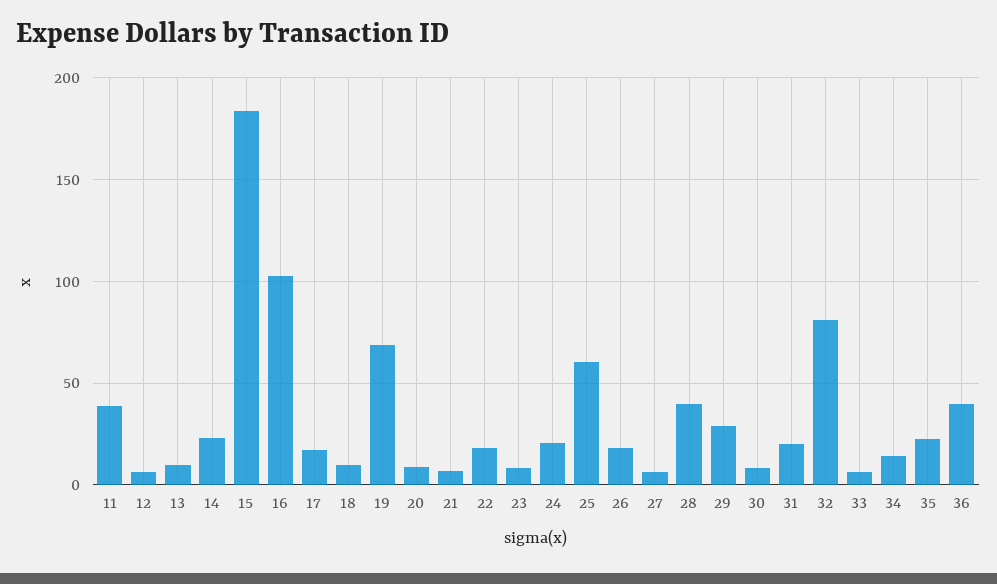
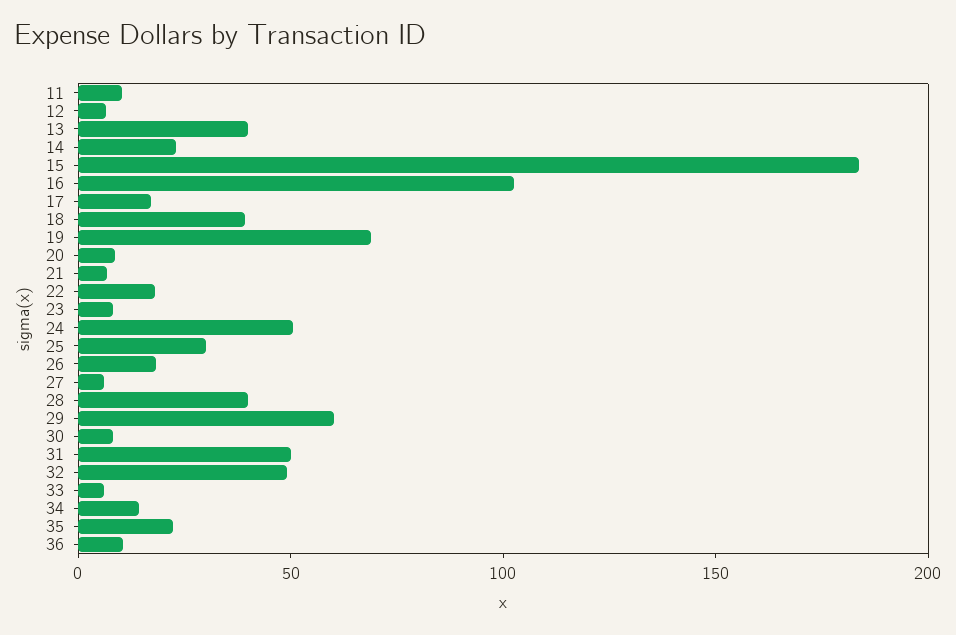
  {
-   "11": 40,
+   "11": 10,
    "12": 5,
-   "13": 10,
+   "13": 40,
    "14": 25,
    "15": 185,
    "16": 105,
    "17": 15,
-   "18": 10,
+   "18": 40,
    "19": 70,
    "20": 10,
    "21": 5,
    "22": 20,
    "23": 10,
-   "24": 20,
+   "24": 50,
-   "25": 60,
+   "25": 30,
    "26": 20,
    "27": 5,
    "28": 40,
-   "29": 30,
+   "29": 60,
    "30": 10,
-   "31": 20,
+   "31": 50,
-   "32": 80,
+   "32": 50,
    "33": 5,
    "34": 15,
    "35": 20,
-   "36": 40
+   "36": 10
  }

